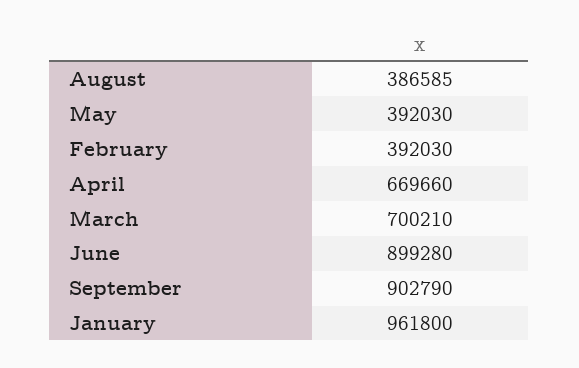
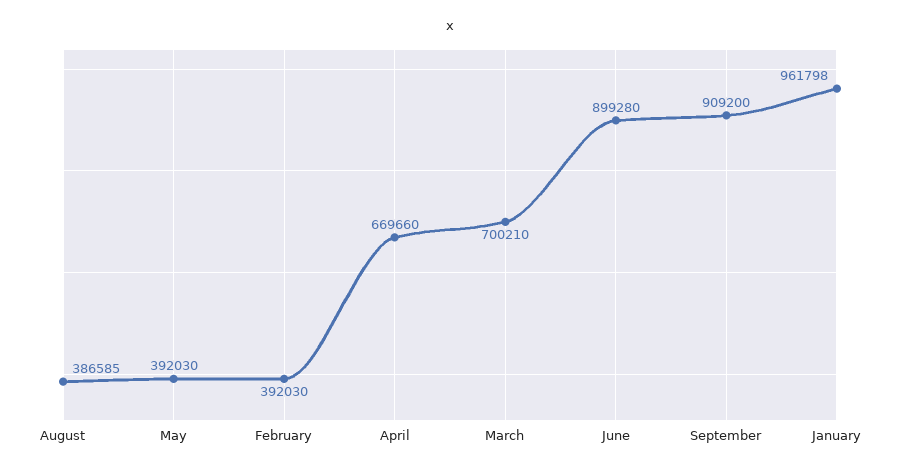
  {
    "August": 386585,
    "May": 392030,
    "February": 392030,
    "April": 669660,
    "March": 700210,
    "June": 899280,
-   "September": 902790,
+   "September": 909200,
-   "January": 961800
+   "January": 961798
  }

